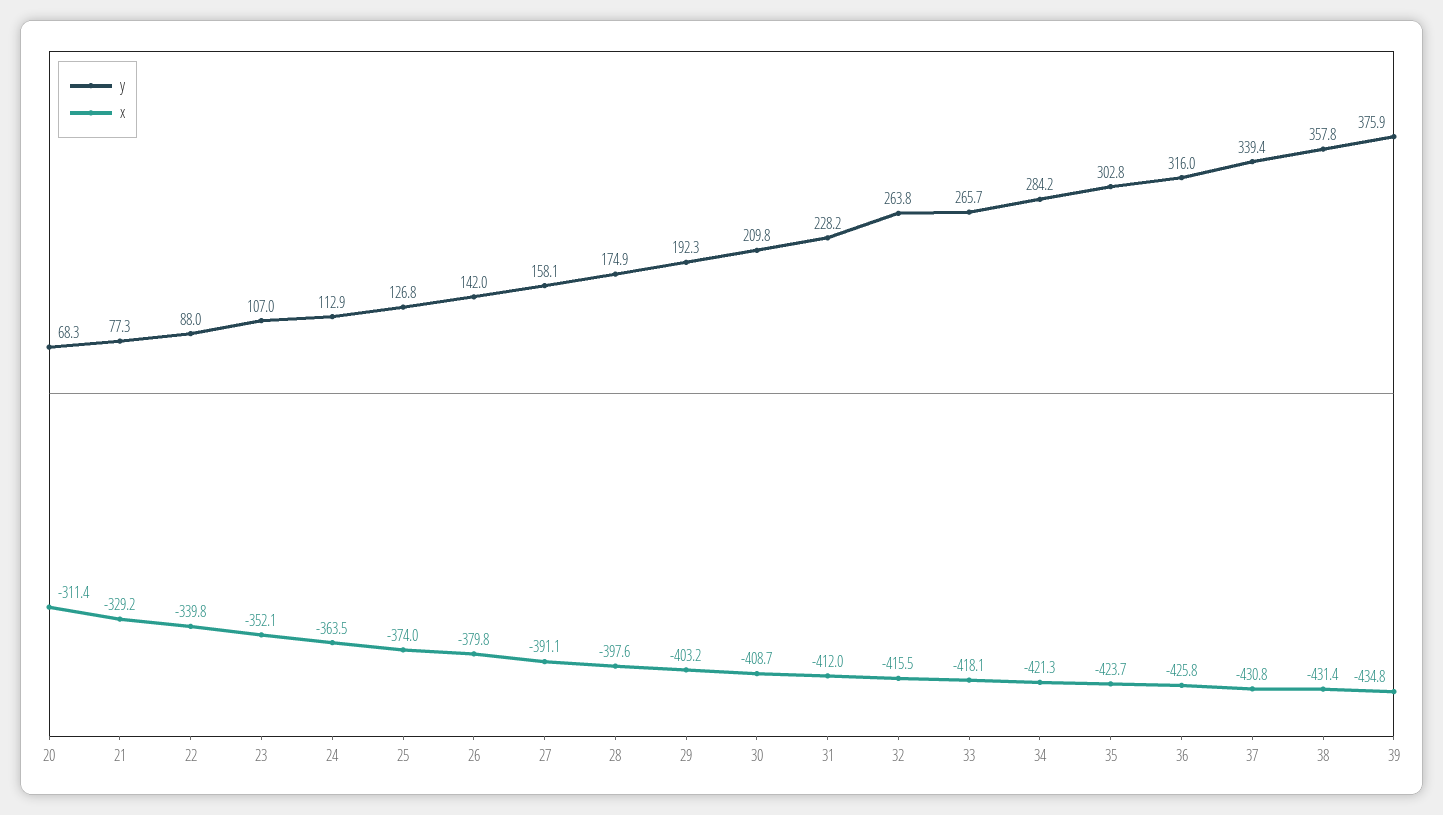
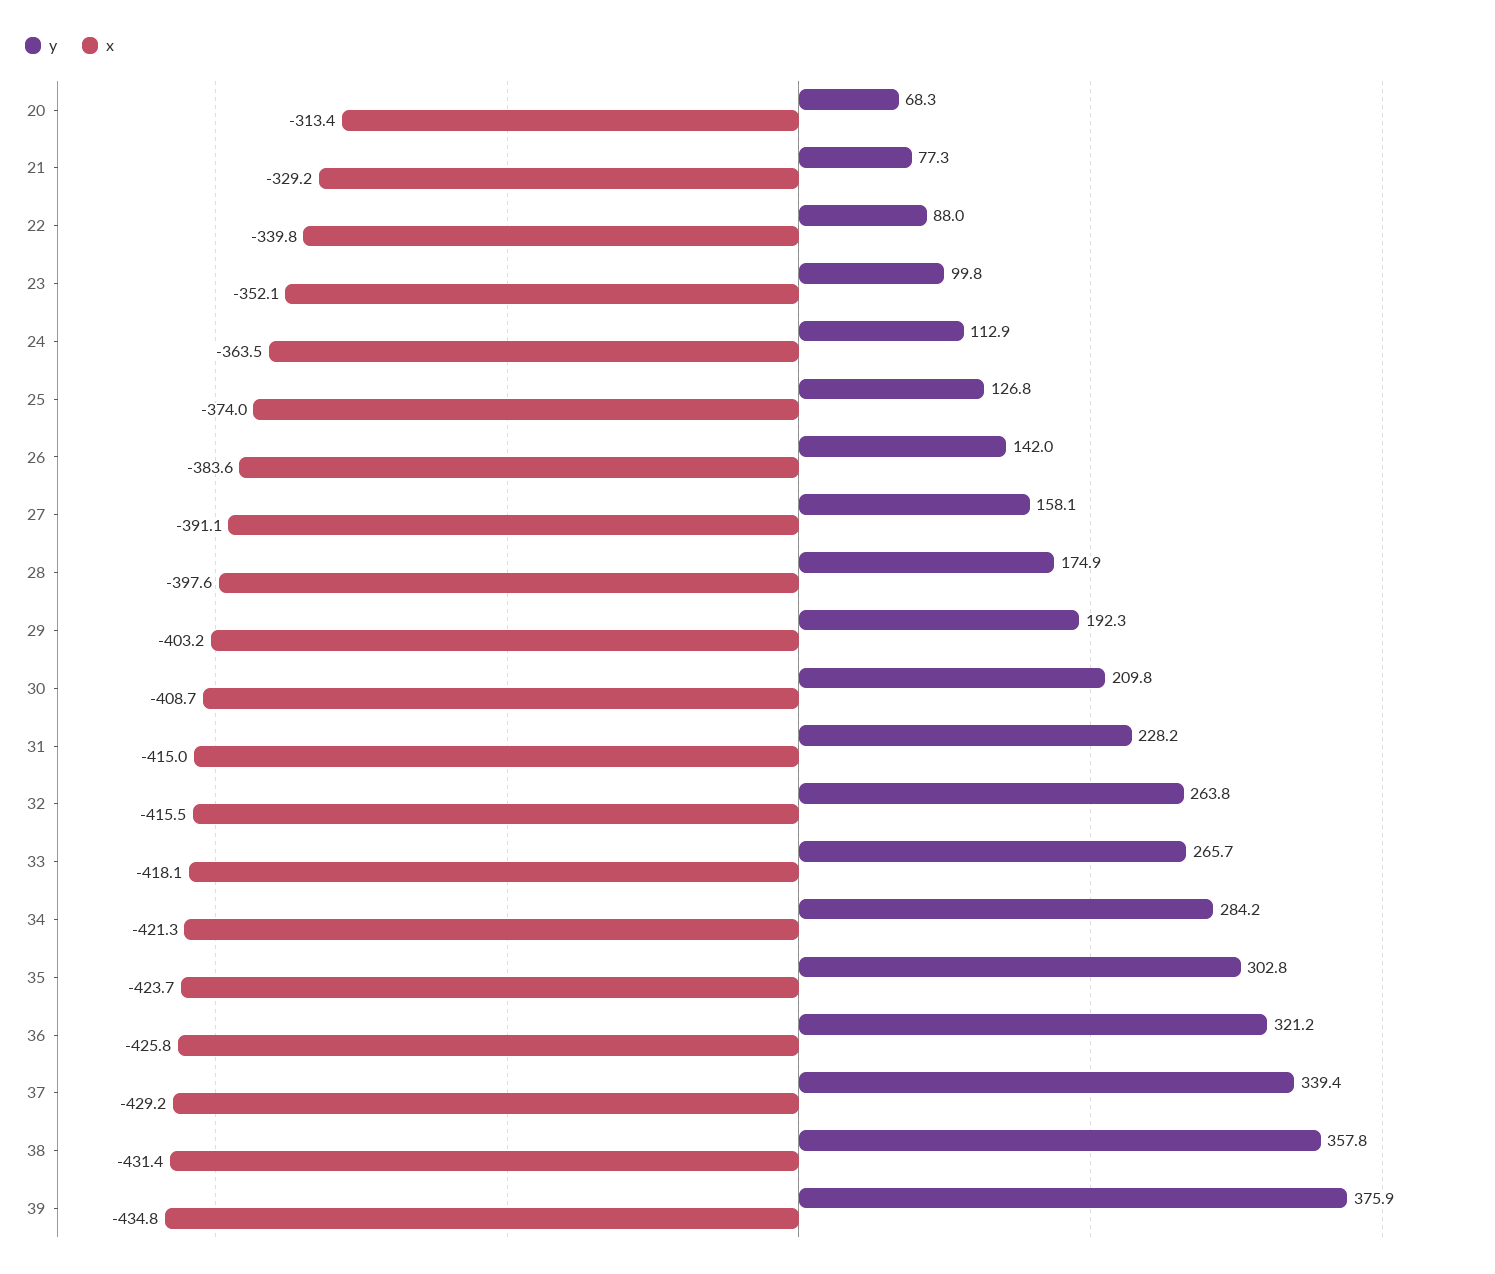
  {
    "y": {
      "20": 68.3,
      "21": 77.3,
      "22": 88,
-     "23": 107,
+     "23": 99.8,
      "24": 112.9,
      "25": 126.8,
      "26": 142,
      "27": 158.1,
      "28": 174.9,
      "29": 192.3,
      "30": 209.8,
      "31": 228.2,
      "32": 263.8,
      "33": 265.7,
      "34": 284.2,
      "35": 302.8,
-     "36": 316,
+     "36": 321.2,
      "37": 339.4,
      "38": 357.8,
      "39": 375.9
    },
    "x": {
-     "20": -311.4,
+     "20": -313.4,
      "21": -329.2,
      "22": -339.8,
      "23": -352.1,
      "24": -363.5,
      "25": -374,
-     "26": -379.8,
+     "26": -383.6,
      "27": -391.1,
      "28": -397.6,
      "29": -403.2,
      "30": -408.7,
-     "31": -412,
+     "31": -415,
      "32": -415.5,
      "33": -418.1,
      "34": -421.3,
      "35": -423.7,
      "36": -425.8,
-     "37": -430.8,
+     "37": -429.2,
      "38": -431.4,
      "39": -434.8
    }
  }

